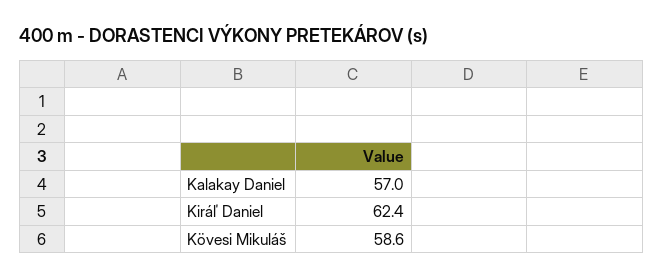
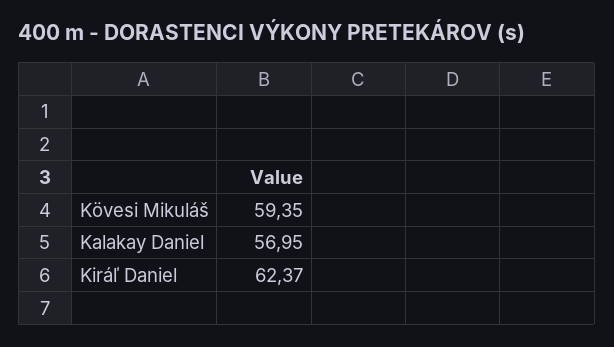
  {
    "Kalakay Daniel": 56.95,
    "Kiráľ Daniel": 62.37,
-   "Kövesi Mikuláš": 58.6
+   "Kövesi Mikuláš": 59.35
  }

